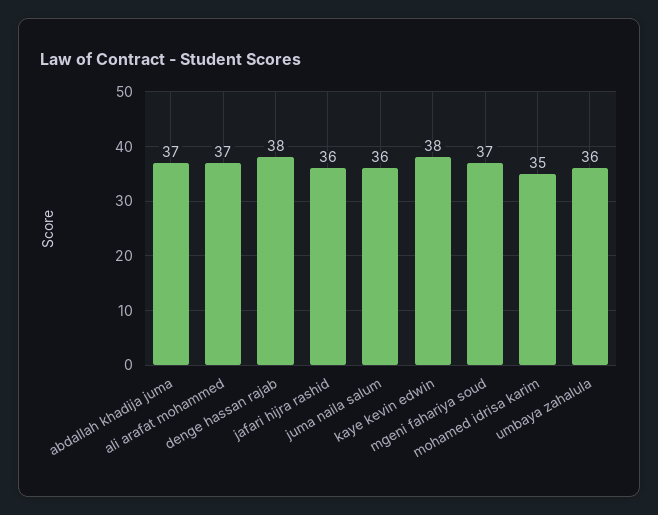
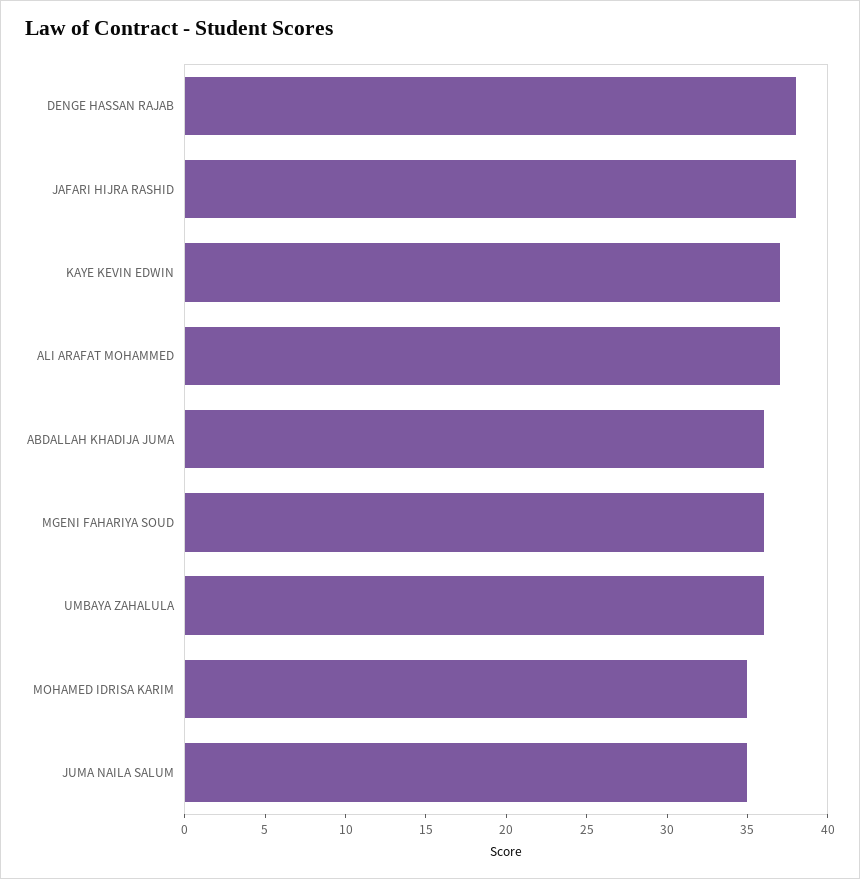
  {
-   "abdallah khadija juma": 37,
+   "abdallah khadija juma": 36,
    "ali arafat mohammed": 37,
    "denge hassan rajab": 38,
-   "jafari hijra rashid": 36,
+   "jafari hijra rashid": 38,
-   "juma naila salum": 36,
+   "juma naila salum": 35,
-   "kaye kevin edwin": 38,
+   "kaye kevin edwin": 37,
-   "mgeni fahariya soud": 37,
+   "mgeni fahariya soud": 36,
    "mohamed idrisa karim": 35,
    "umbaya zahalula": 36
  }

